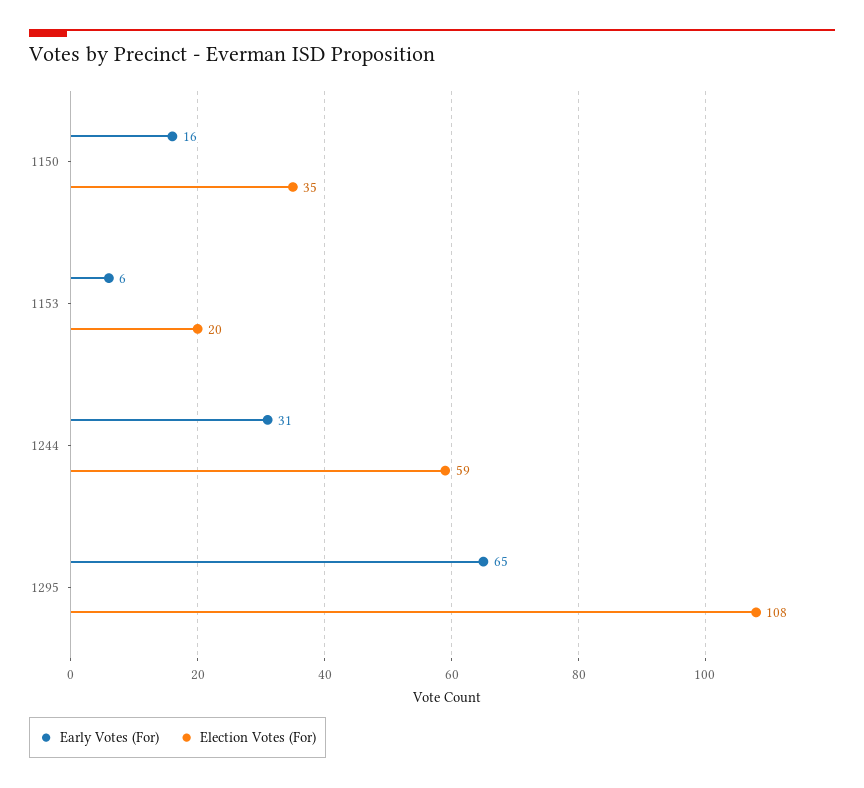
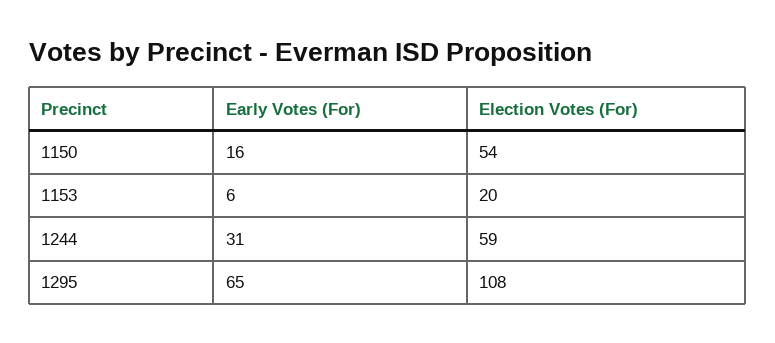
  {
    "Early Votes (For)": {
      "1150": 16,
      "1153": 6,
      "1244": 31,
      "1295": 65
    },
    "Election Votes (For)": {
-     "1150": 35,
+     "1150": 54,
      "1153": 20,
      "1244": 59,
      "1295": 108
    }
  }

